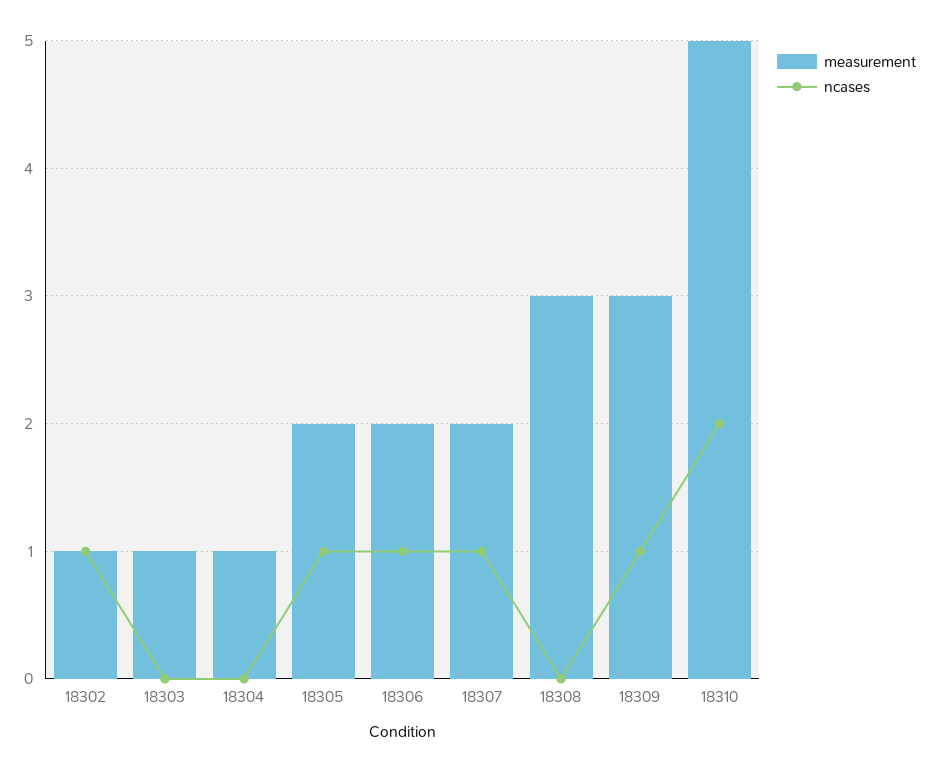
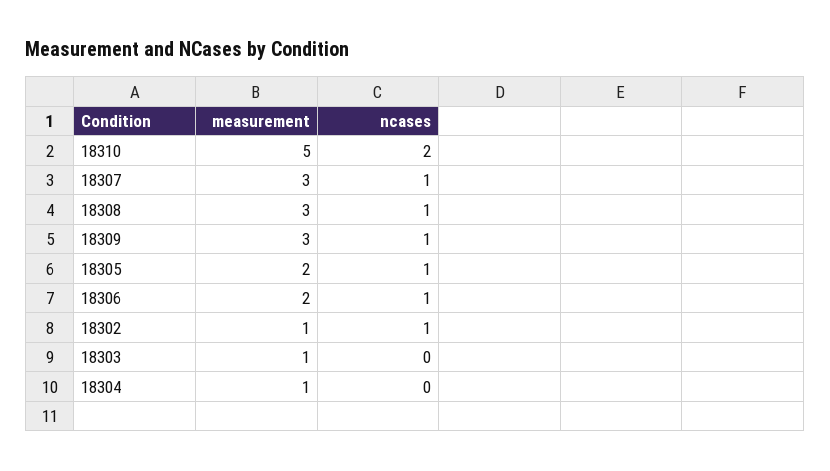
  {
    "measurement": {
      "18302": 1,
      "18303": 1,
      "18304": 1,
      "18305": 2,
      "18306": 2,
-     "18307": 2,
+     "18307": 3,
      "18308": 3,
      "18309": 3,
      "18310": 5
    },
    "ncases": {
      "18302": 1,
      "18303": 0,
      "18304": 0,
      "18305": 1,
      "18306": 1,
      "18307": 1,
-     "18308": 0,
+     "18308": 1,
      "18309": 1,
      "18310": 2
    }
  }

